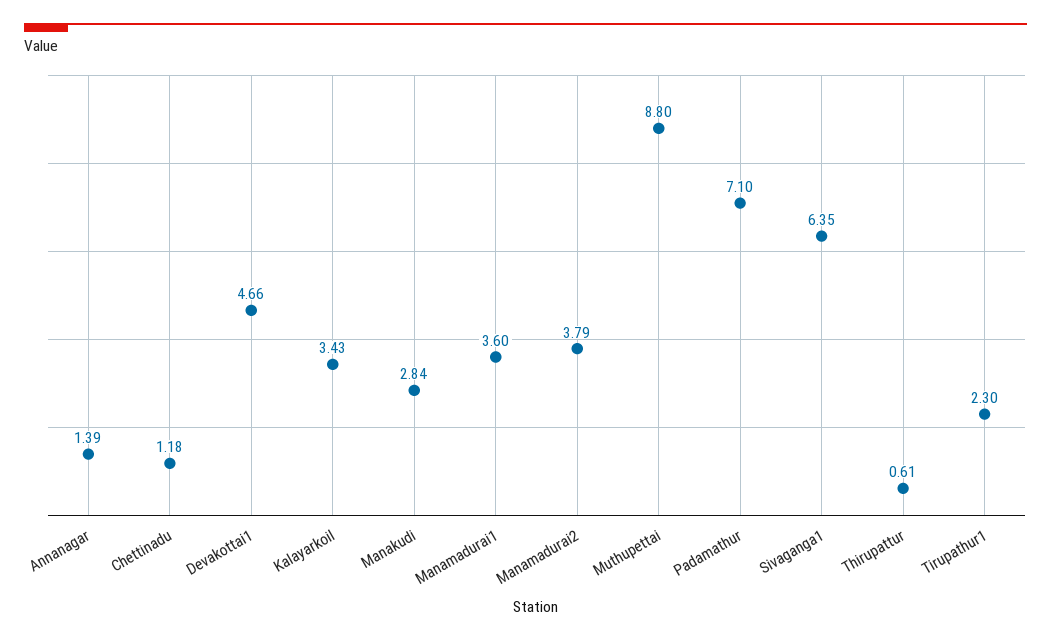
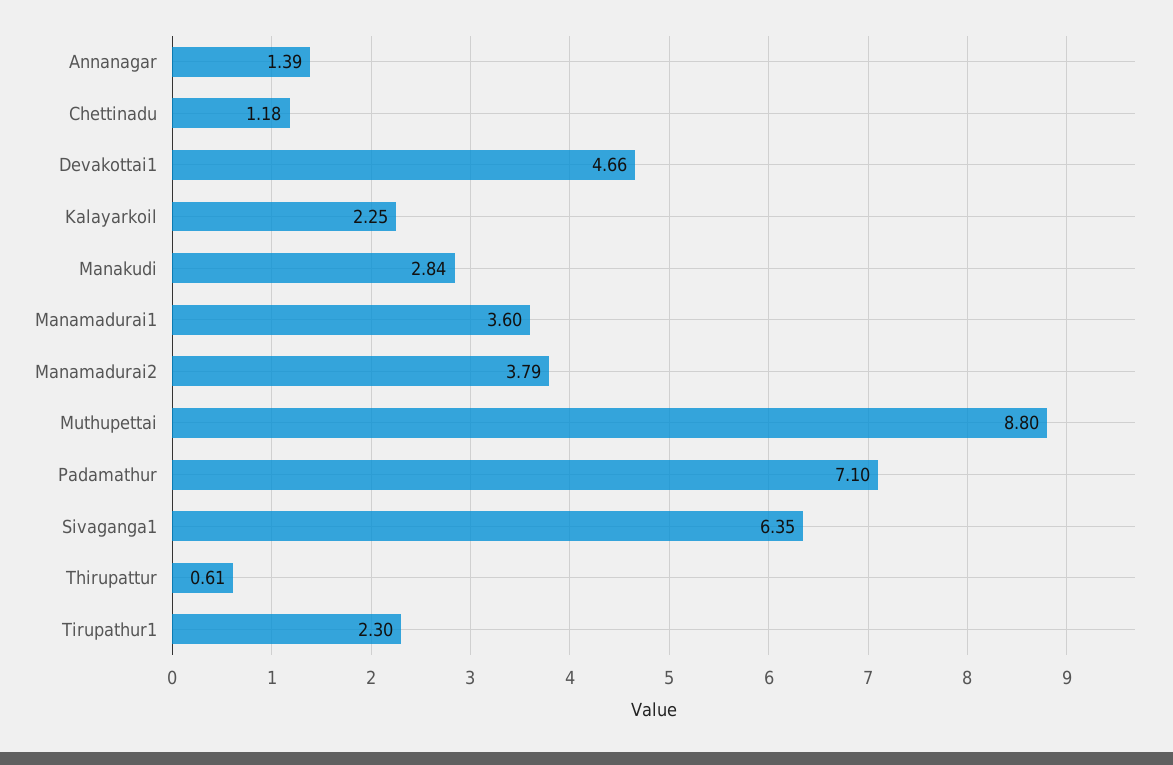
  {
    "Annanagar": 1.39,
    "Chettinadu": 1.18,
    "Devakottai1": 4.66,
-   "Kalayarkoil": 3.43,
+   "Kalayarkoil": 2.25,
    "Manakudi": 2.84,
    "Manamadurai1": 3.6,
    "Manamadurai2": 3.79,
    "Muthupettai": 8.8,
    "Padamathur": 7.1,
    "Sivaganga1": 6.35,
    "Thirupattur": 0.61,
    "Tirupathur1": 2.3
  }

